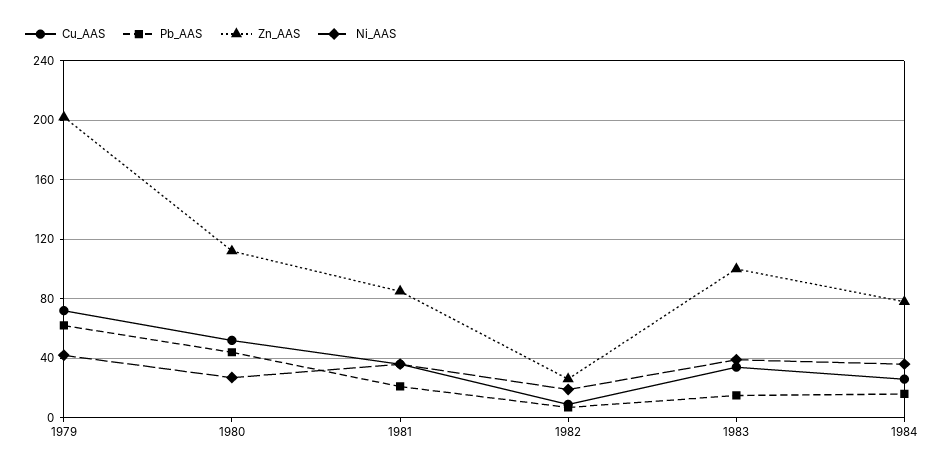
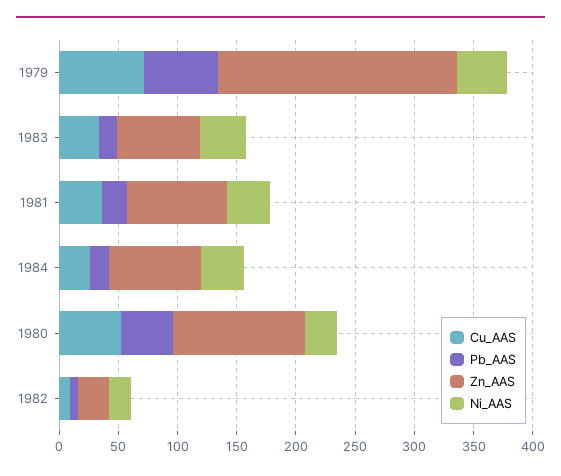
  {
    "Cu_AAS": {
      "1979": 70,
      "1980": 50,
      "1981": 35,
      "1982": 10,
      "1983": 35,
      "1984": 25
    },
    "Pb_AAS": {
      "1979": 60,
      "1980": 45,
      "1981": 20,
      "1982": 5,
      "1983": 15,
      "1984": 15
    },
    "Zn_AAS": {
      "1979": 200,
      "1980": 110,
      "1981": 85,
      "1982": 25,
-     "1983": 100,
+     "1983": 70,
      "1984": 80
    },
    "Ni_AAS": {
      "1979": 40,
      "1980": 25,
      "1981": 35,
      "1982": 20,
      "1983": 40,
      "1984": 35
    }
  }

